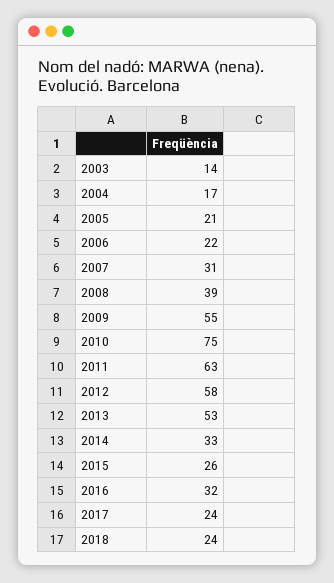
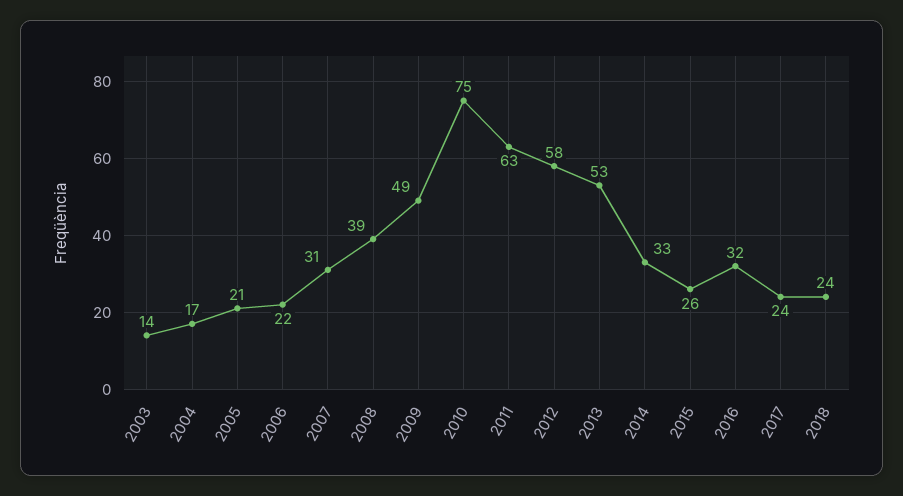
  {
    "2003": 14,
    "2004": 17,
    "2005": 21,
    "2006": 22,
    "2007": 31,
    "2008": 39,
-   "2009": 55,
+   "2009": 49,
    "2010": 75,
    "2011": 63,
    "2012": 58,
    "2013": 53,
    "2014": 33,
    "2015": 26,
    "2016": 32,
    "2017": 24,
    "2018": 24
  }

